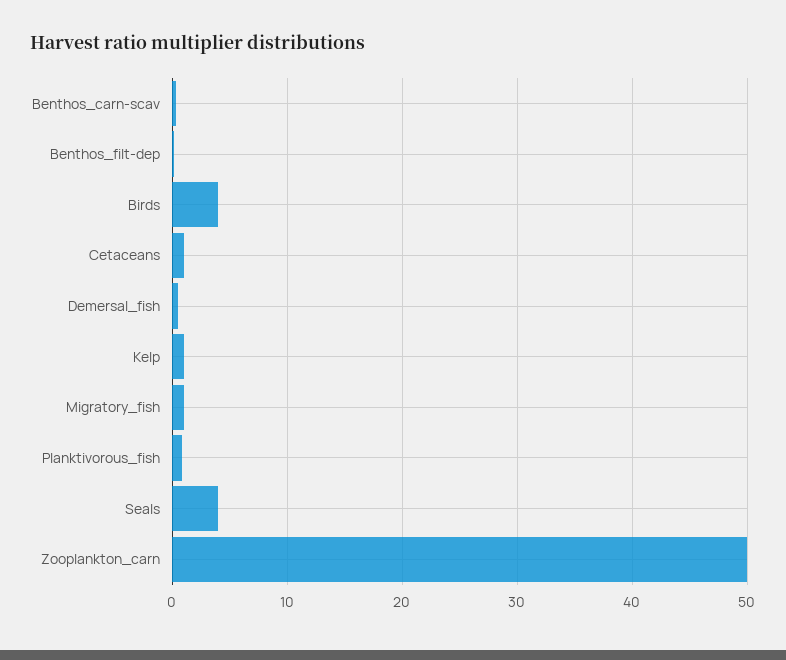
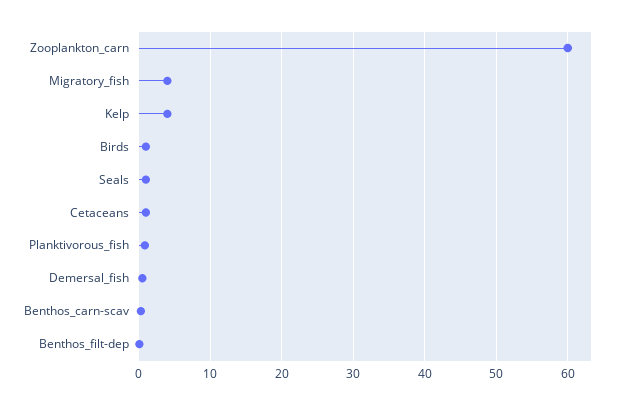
  {
    "Benthos_carn-scav": 0,
    "Benthos_filt-dep": 0,
-   "Birds": 4,
+   "Birds": 1,
    "Cetaceans": 1,
    "Demersal_fish": 1,
-   "Kelp": 1,
+   "Kelp": 4,
-   "Migratory_fish": 1,
+   "Migratory_fish": 4,
    "Planktivorous_fish": 1,
-   "Seals": 4,
+   "Seals": 1,
-   "Zooplankton_carn": 50
+   "Zooplankton_carn": 60
  }

